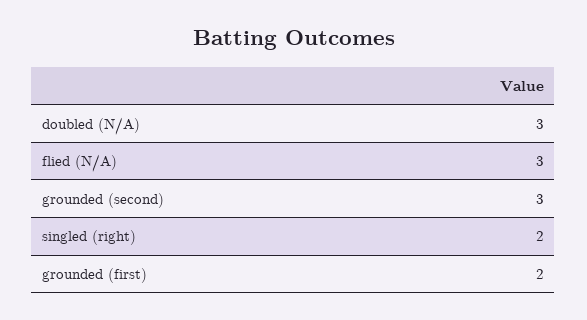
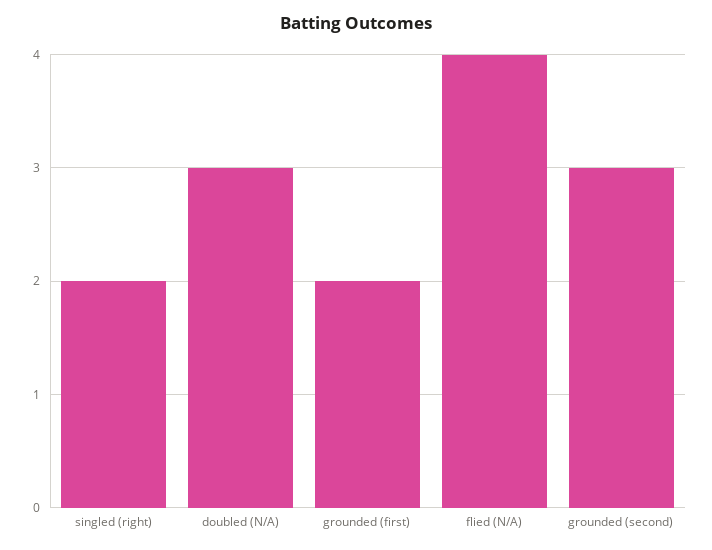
  {
    "doubled (N/A)": 3,
-   "flied (N/A)": 3,
+   "flied (N/A)": 4,
    "grounded (second)": 3,
    "singled (right)": 2,
    "grounded (first)": 2
  }

